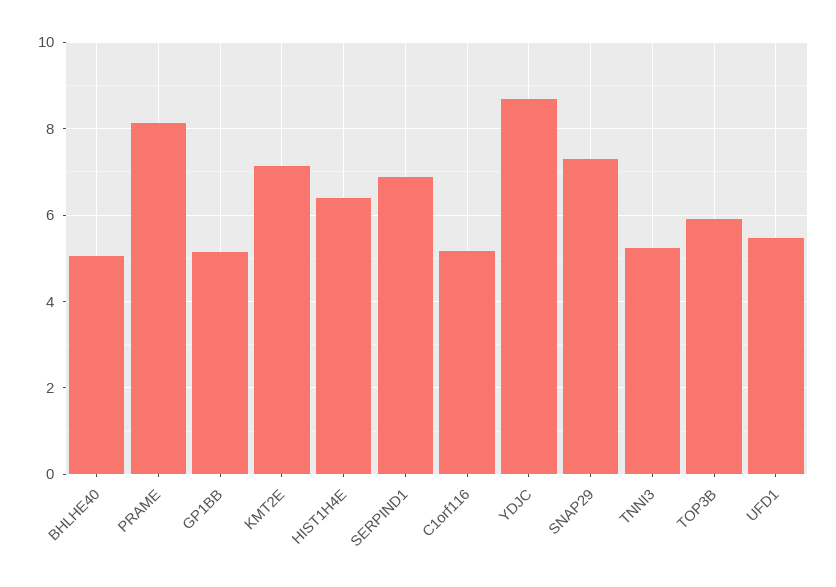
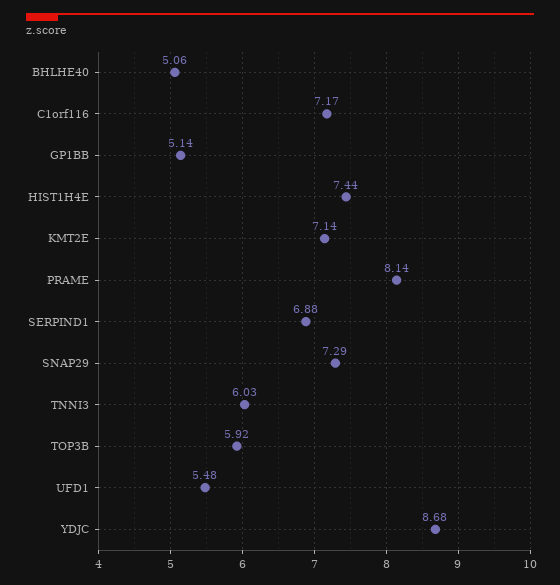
  {
    "BHLHE40": 5.06,
    "PRAME": 8.14,
    "GP1BB": 5.14,
    "KMT2E": 7.14,
-   "HIST1H4E": 6.4,
+   "HIST1H4E": 7.44,
    "SERPIND1": 6.88,
-   "C1orf116": 5.2,
+   "C1orf116": 7.17,
    "YDJC": 8.68,
    "SNAP29": 7.29,
-   "TNNI3": 5.2,
+   "TNNI3": 6.03,
    "TOP3B": 5.92,
    "UFD1": 5.48
  }

